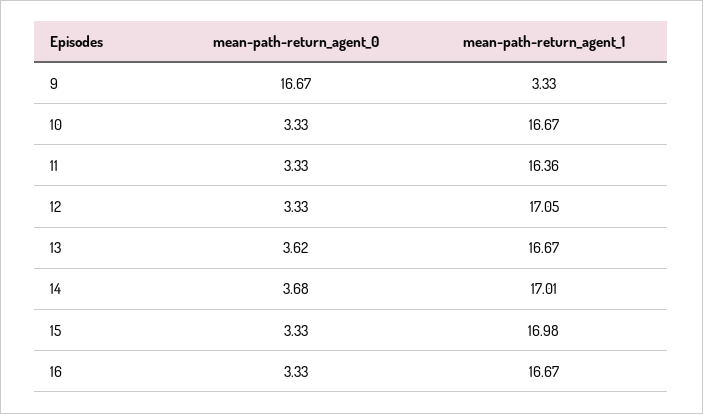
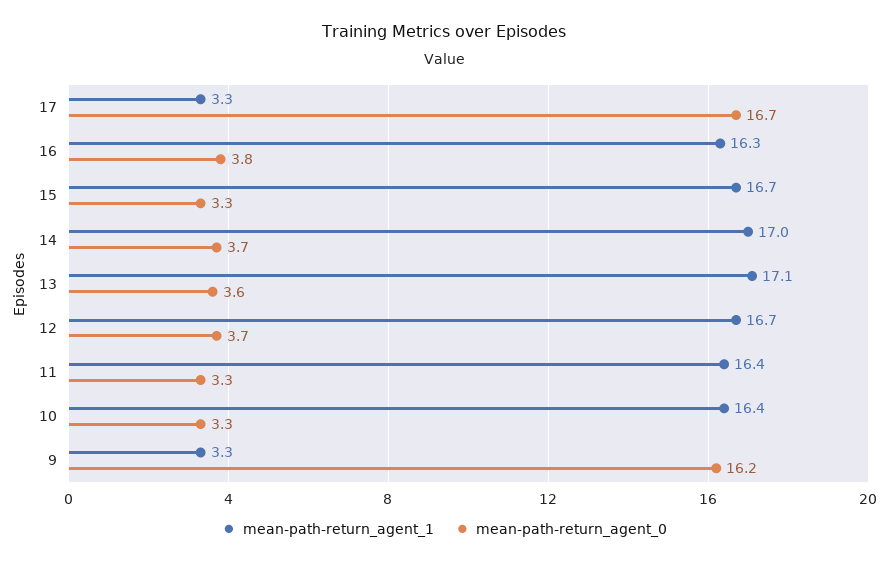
  {
    "mean-path-return_agent_0": {
-     "9": 16.67,
+     "9": 16.2,
      "10": 3.33,
      "11": 3.33,
-     "12": 3.33,
+     "12": 3.7,
      "13": 3.62,
      "14": 3.68,
      "15": 3.33,
-     "16": 3.33
+     "16": 3.8,
+     "17": 16.7
    },
    "mean-path-return_agent_1": {
      "9": 3.33,
-     "10": 16.67,
+     "10": 16.4,
      "11": 16.36,
-     "12": 17.05,
+     "12": 16.7,
-     "13": 16.67,
+     "13": 17.1,
      "14": 17.01,
-     "15": 16.98,
+     "15": 16.7,
-     "16": 16.67
+     "16": 16.3,
+     "17": 3.3
    }
  }

